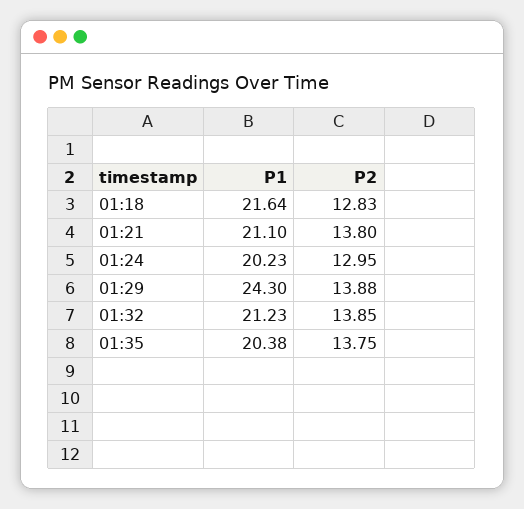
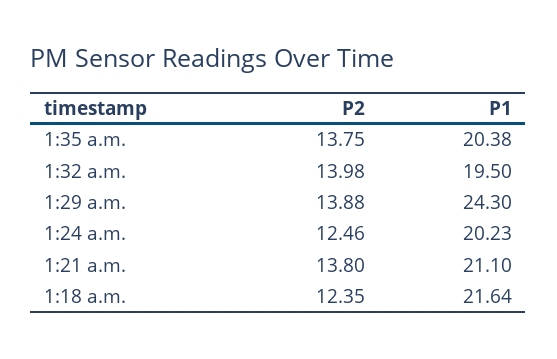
  {
    "P1": {
      "01:18": 21.64,
      "01:21": 21.1,
      "01:24": 20.23,
      "01:29": 24.3,
-     "01:32": 21.23,
+     "01:32": 19.5,
      "01:35": 20.38
    },
    "P2": {
-     "01:18": 12.83,
+     "01:18": 12.35,
      "01:21": 13.8,
-     "01:24": 12.95,
+     "01:24": 12.46,
      "01:29": 13.88,
-     "01:32": 13.85,
+     "01:32": 13.98,
      "01:35": 13.75
    }
  }

